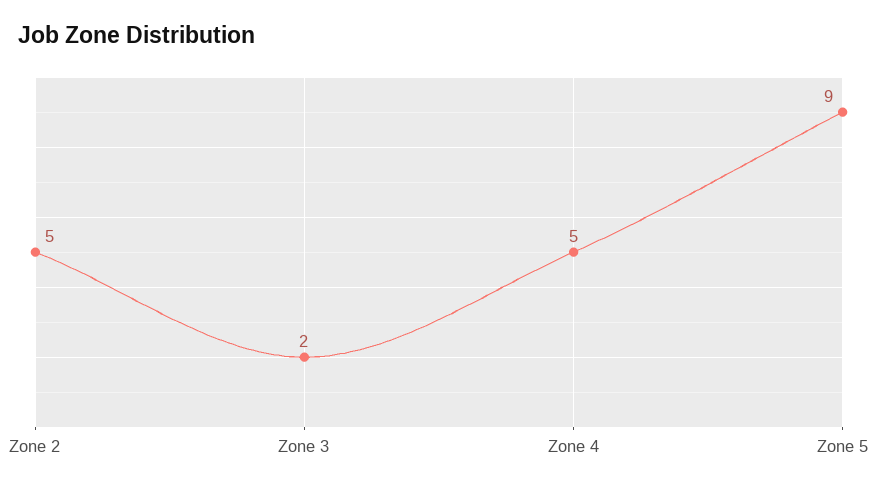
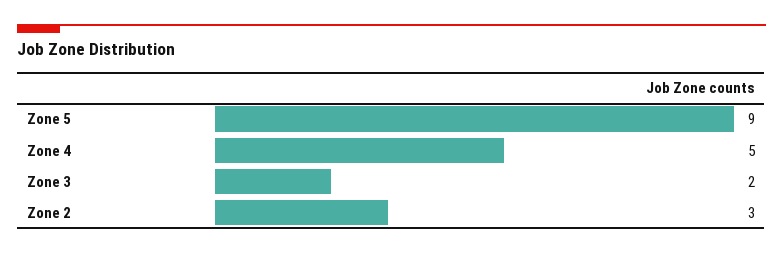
  {
-   "Zone 2": 5,
+   "Zone 2": 3,
    "Zone 3": 2,
    "Zone 4": 5,
    "Zone 5": 9
  }

